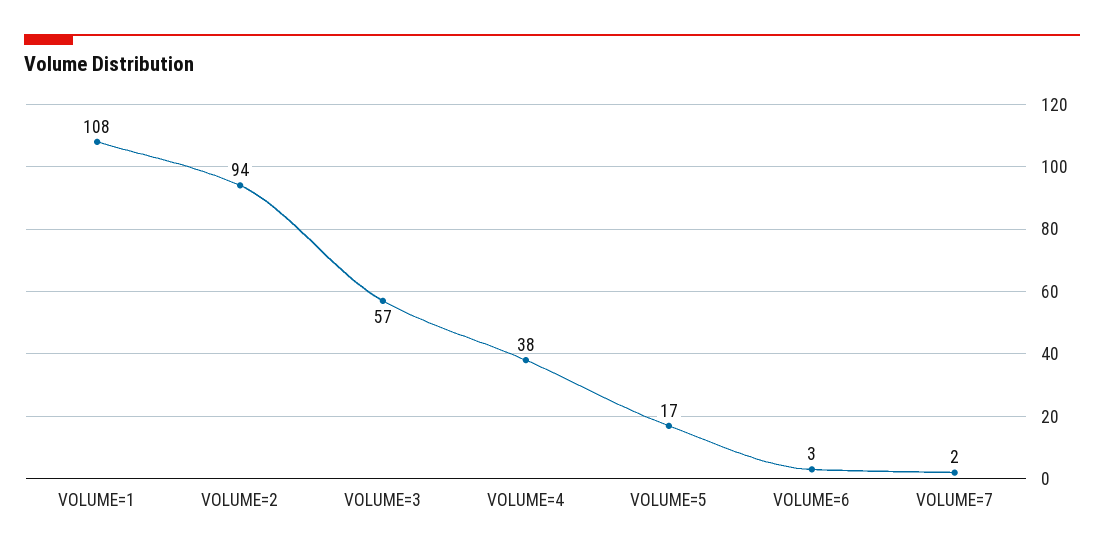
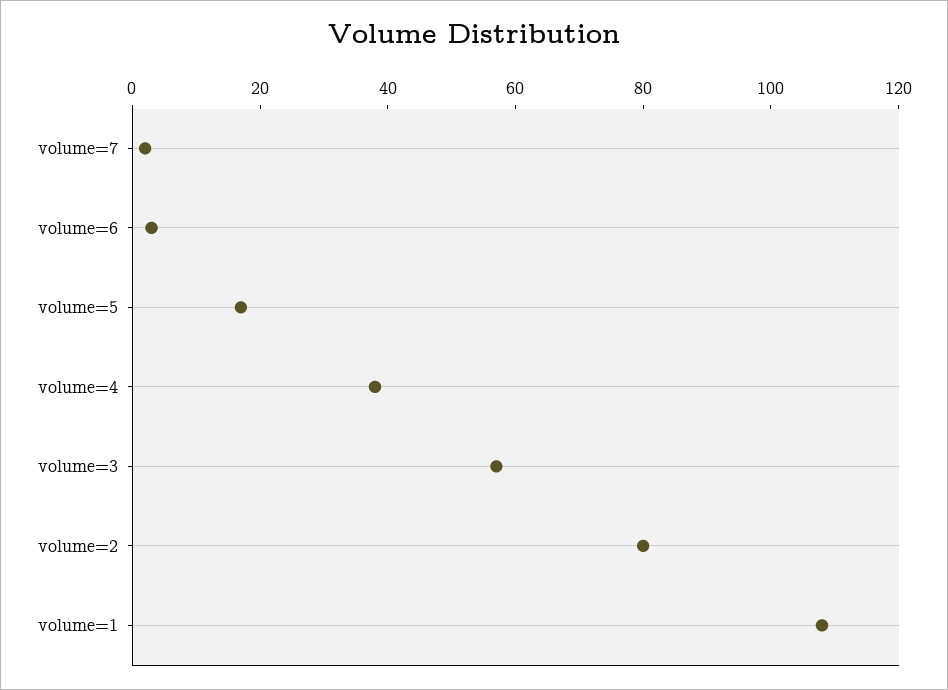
  {
    "VOLUME=1": 108,
-   "VOLUME=2": 94,
+   "VOLUME=2": 80,
    "VOLUME=3": 57,
    "VOLUME=4": 38,
    "VOLUME=5": 17,
    "VOLUME=6": 3,
    "VOLUME=7": 2
  }

